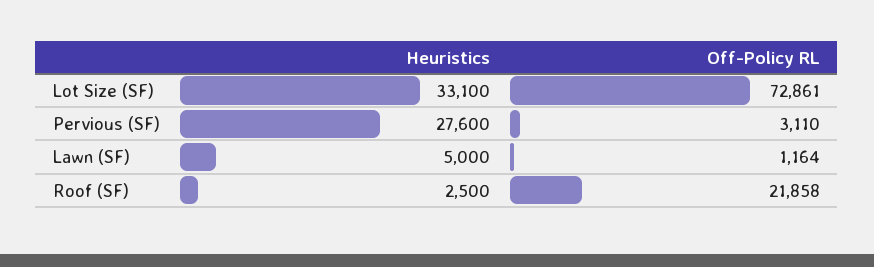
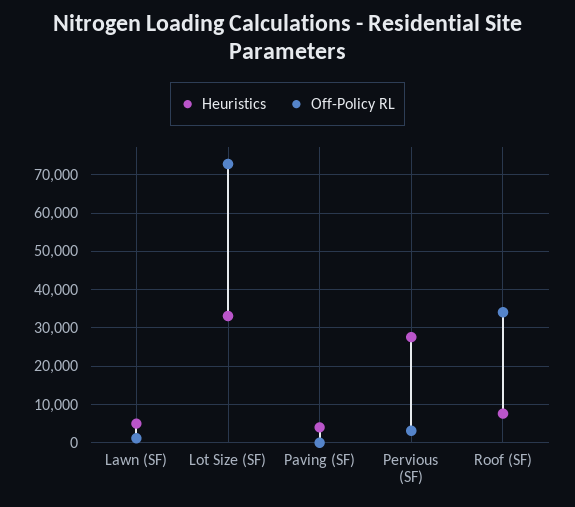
  {
    "Heuristics": {
      "Lot Size (SF)": 33100,
      "Pervious (SF)": 27600,
      "Lawn (SF)": 5000,
-     "Roof (SF)": 2500
+     "Roof (SF)": 8000,
+     "Paving (SF)": 4000
    },
    "Off-Policy RL": {
      "Lot Size (SF)": 72861,
      "Pervious (SF)": 3110,
      "Lawn (SF)": 1164,
-     "Roof (SF)": 21858
+     "Roof (SF)": 34000,
+     "Paving (SF)": 0
    }
  }

